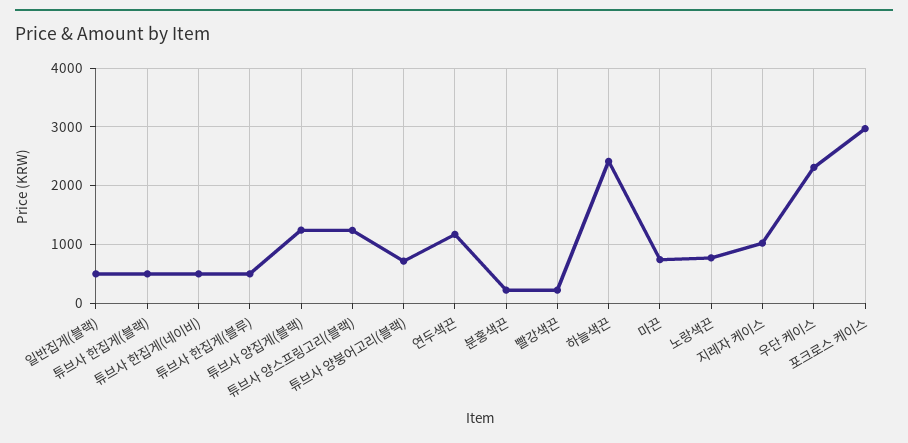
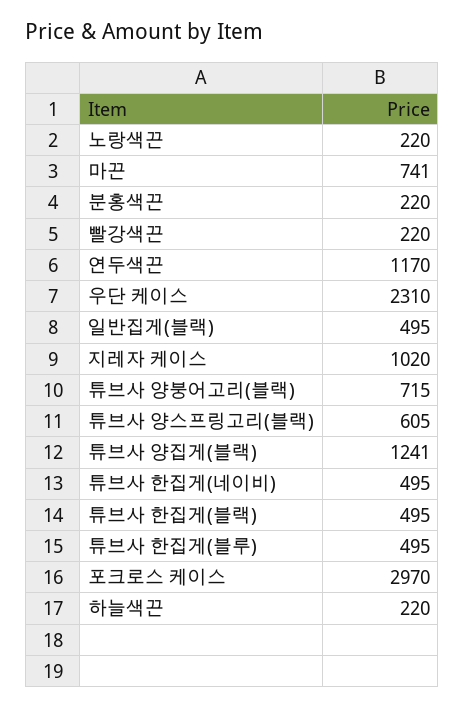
  {
    "일반집게(블랙)": 495,
    "튜브사 한집게(블랙)": 495,
    "튜브사 한집게(네이비)": 495,
    "튜브사 한집게(블루)": 495,
    "튜브사 양집게(블랙)": 1241,
-   "튜브사 양스프링고리(블랙)": 1200,
+   "튜브사 양스프링고리(블랙)": 605,
    "튜브사 양붕어고리(블랙)": 715,
    "연두색끈": 1170,
    "분홍색끈": 220,
    "빨강색끈": 220,
-   "하늘색끈": 2400,
+   "하늘색끈": 220,
    "마끈": 741,
-   "노랑색끈": 800,
+   "노랑색끈": 220,
    "지레자 케이스": 1020,
    "우단 케이스": 2310,
    "포크로스 케이스": 2970
  }

